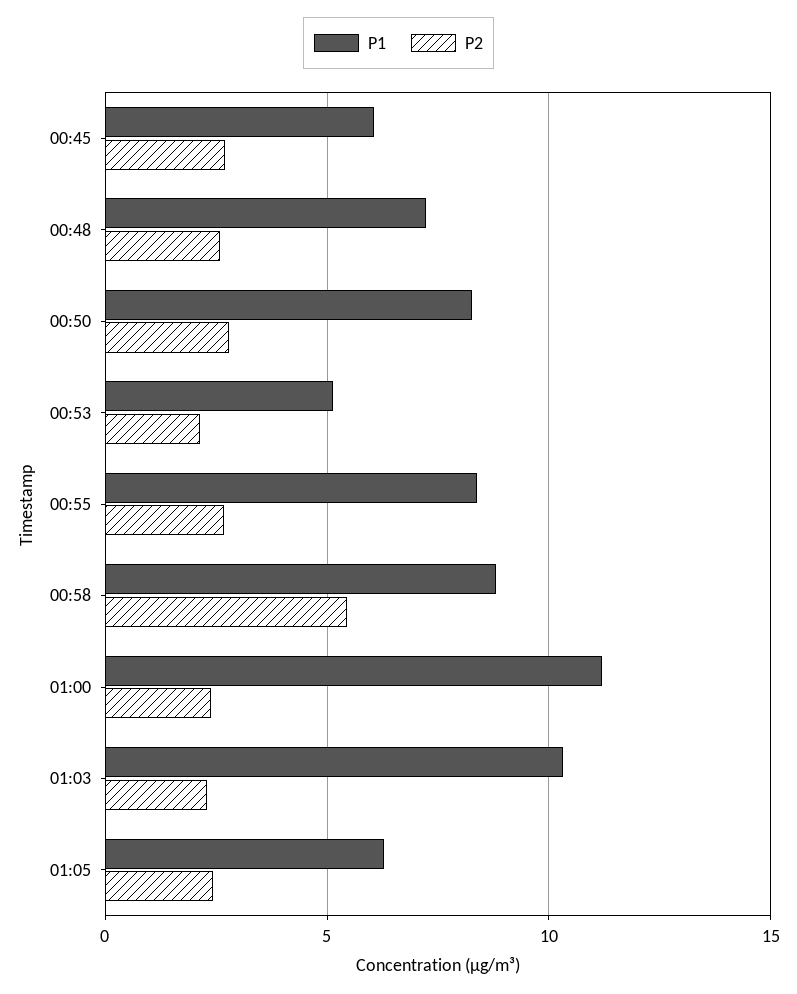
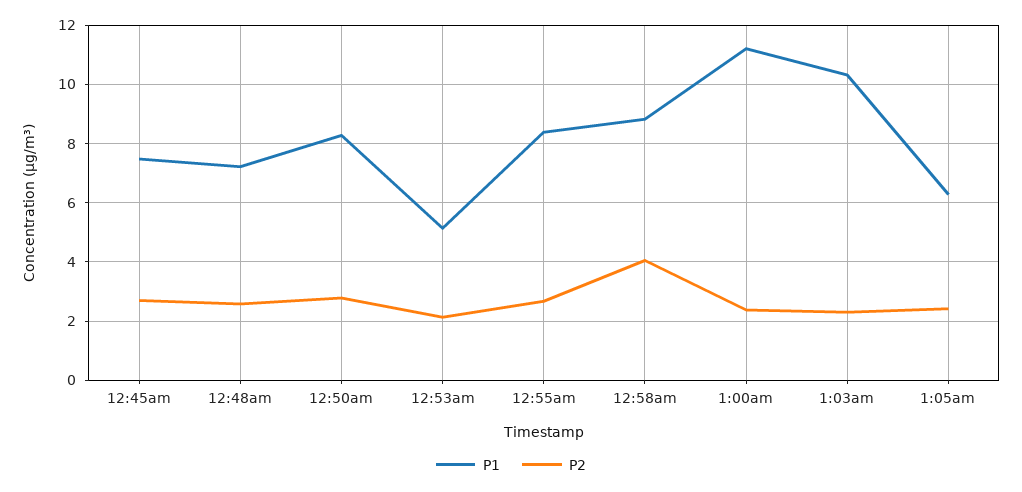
  {
    "P1": {
-     "00:45": 6,
+     "00:45": 7.5,
      "00:48": 7.25,
      "00:50": 8.25,
      "00:53": 5.25,
      "00:55": 8.5,
      "00:58": 8.75,
      "01:00": 11.25,
      "01:03": 10.25,
      "01:05": 6.25
    },
    "P2": {
      "00:45": 2.75,
      "00:48": 2.5,
      "00:50": 2.75,
      "00:53": 2.25,
      "00:55": 2.75,
-     "00:58": 5.5,
+     "00:58": 4,
      "01:00": 2.5,
      "01:03": 2.25,
      "01:05": 2.5
    }
  }

